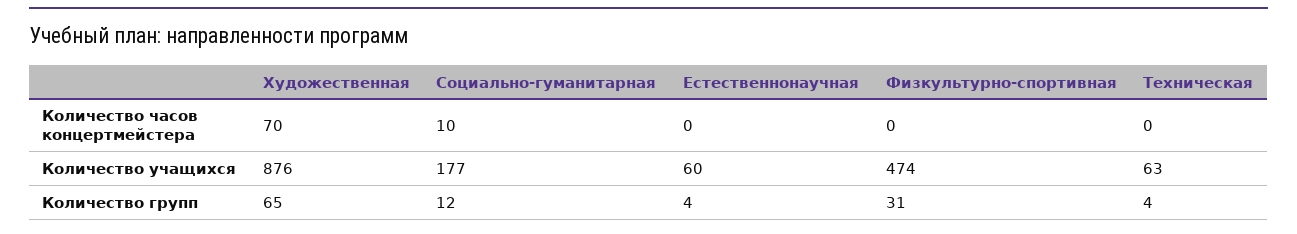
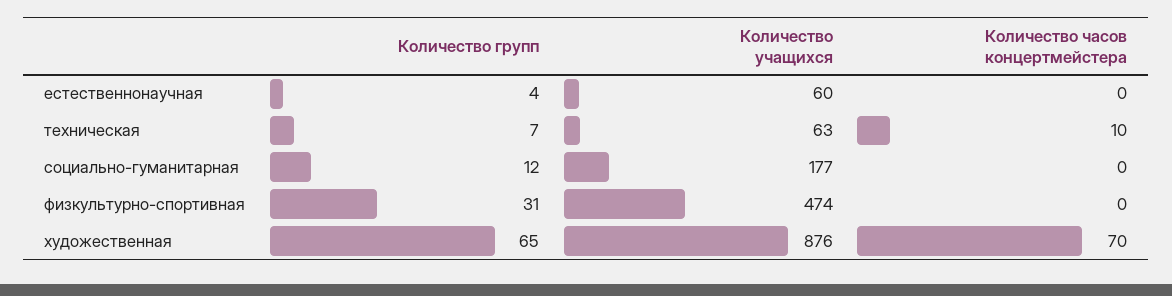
  {
    "Художественная": {
      "Количество часов концертмейстера": 70,
      "Количество учащихся": 876,
      "Количество групп": 65
    },
    "Социально-гуманитарная": {
-     "Количество часов концертмейстера": 10,
+     "Количество часов концертмейстера": 0,
      "Количество учащихся": 177,
      "Количество групп": 12
    },
    "Естественнонаучная": {
      "Количество часов концертмейстера": 0,
      "Количество учащихся": 60,
      "Количество групп": 4
    },
    "Физкультурно-спортивная": {
      "Количество часов концертмейстера": 0,
      "Количество учащихся": 474,
      "Количество групп": 31
    },
    "Техническая": {
-     "Количество часов концертмейстера": 0,
+     "Количество часов концертмейстера": 10,
      "Количество учащихся": 63,
-     "Количество групп": 4
+     "Количество групп": 7
    }
  }

